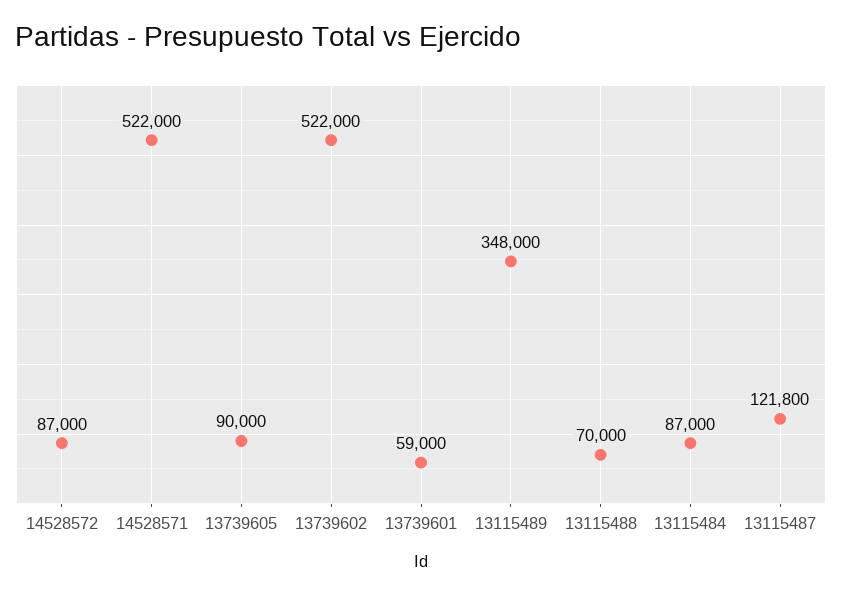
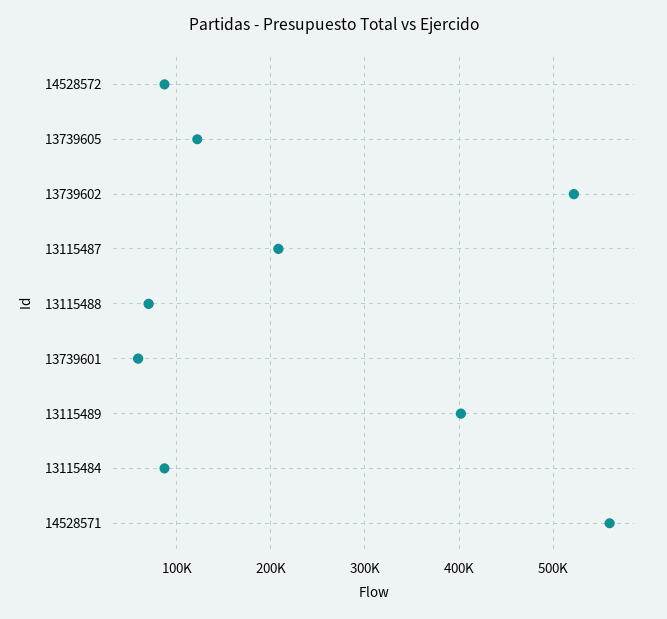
  {
    "14528572": 87000,
-   "14528571": 522000,
+   "14528571": 560000,
-   "13739605": 90000,
+   "13739605": 120000,
    "13739602": 522000,
    "13739601": 59000,
-   "13115489": 348000,
+   "13115489": 400000,
    "13115488": 70000,
    "13115484": 87000,
-   "13115487": 121800
+   "13115487": 210000
  }

